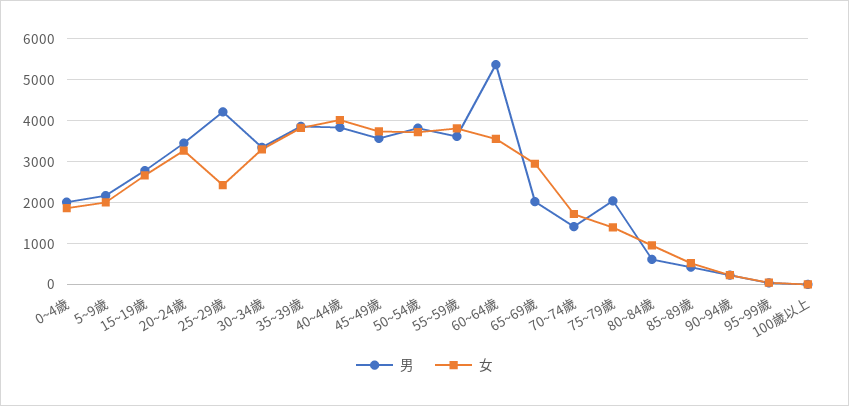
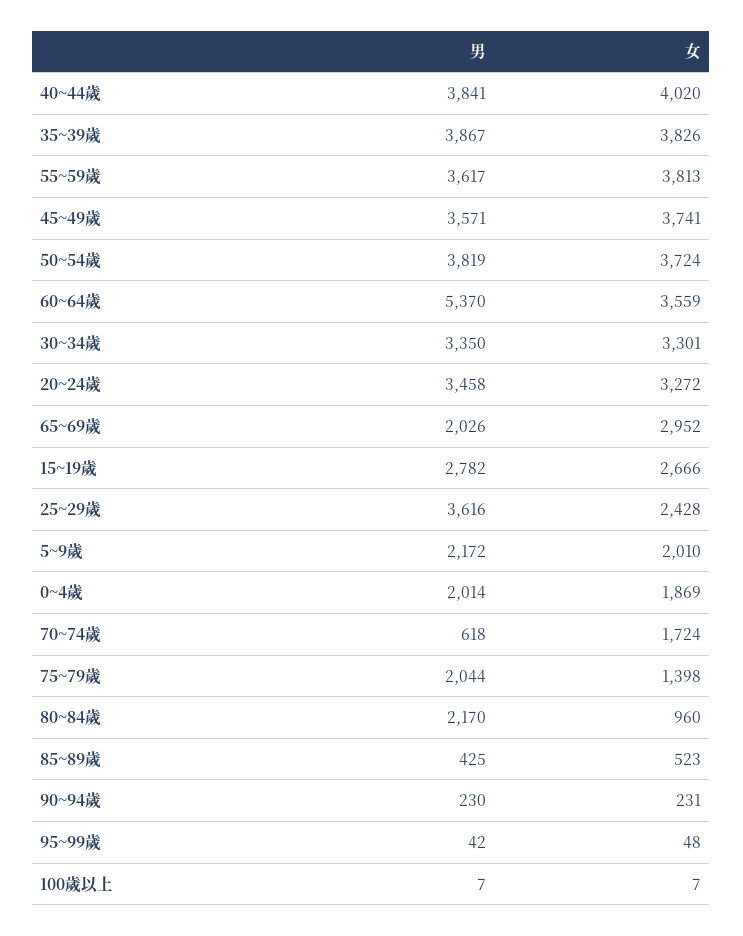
  {
    "男": {
      "0~4歲": 2014,
      "5~9歲": 2172,
      "15~19歲": 2782,
      "20~24歲": 3458,
-     "25~29歲": 4200,
+     "25~29歲": 3616,
      "30~34歲": 3350,
      "35~39歲": 3867,
      "40~44歲": 3841,
      "45~49歲": 3571,
      "50~54歲": 3819,
      "55~59歲": 3617,
      "60~64歲": 5370,
      "65~69歲": 2026,
-     "70~74歲": 1400,
+     "70~74歲": 618,
      "75~79歲": 2044,
-     "80~84歲": 600,
+     "80~84歲": 2170,
      "85~89歲": 425,
      "90~94歲": 230,
      "95~99歲": 42,
      "100歲以上": 7
    },
    "女": {
      "0~4歲": 1869,
      "5~9歲": 2010,
      "15~19歲": 2666,
      "20~24歲": 3272,
      "25~29歲": 2428,
      "30~34歲": 3301,
      "35~39歲": 3826,
      "40~44歲": 4020,
      "45~49歲": 3741,
      "50~54歲": 3724,
      "55~59歲": 3813,
      "60~64歲": 3559,
      "65~69歲": 2952,
      "70~74歲": 1724,
      "75~79歲": 1398,
      "80~84歲": 960,
      "85~89歲": 523,
      "90~94歲": 231,
      "95~99歲": 48,
      "100歲以上": 7
    }
  }

